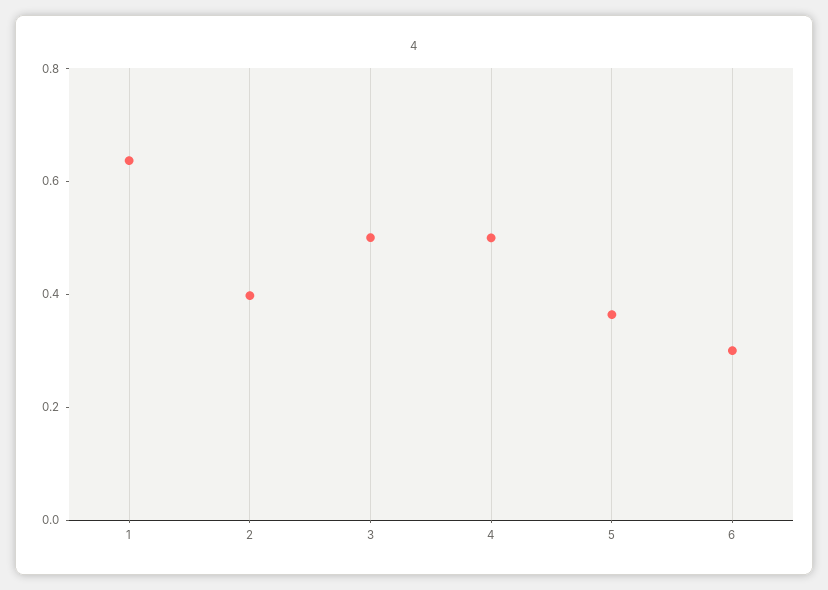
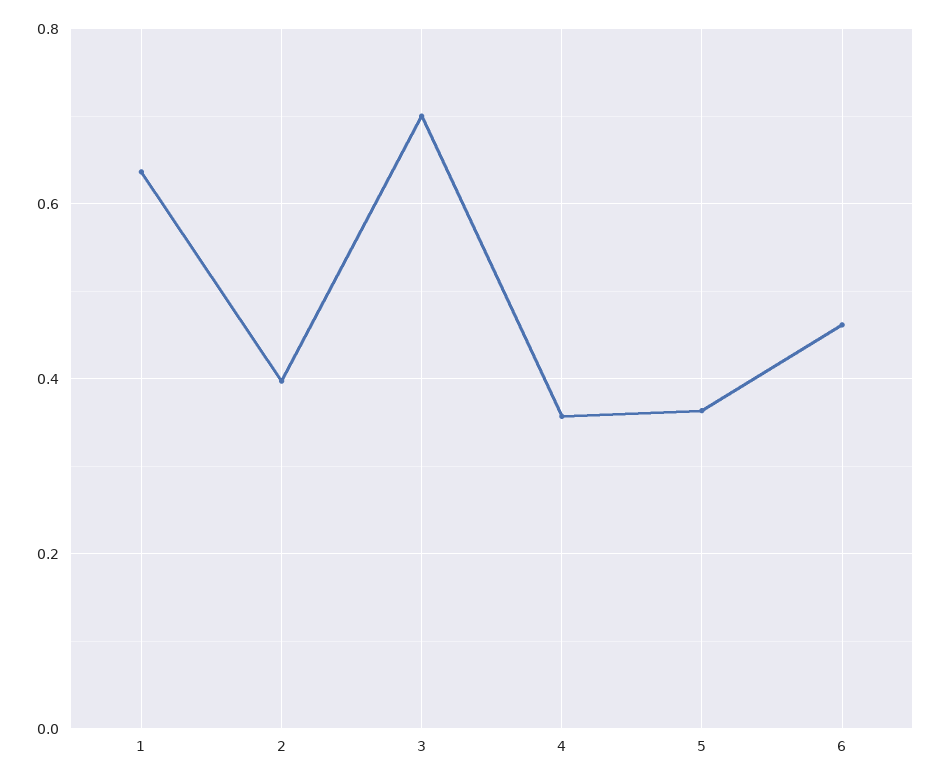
  {
    "1": 0.64,
    "2": 0.4,
-   "3": 0.5,
+   "3": 0.7,
-   "4": 0.5,
+   "4": 0.36,
    "5": 0.36,
-   "6": 0.3
+   "6": 0.46
  }

